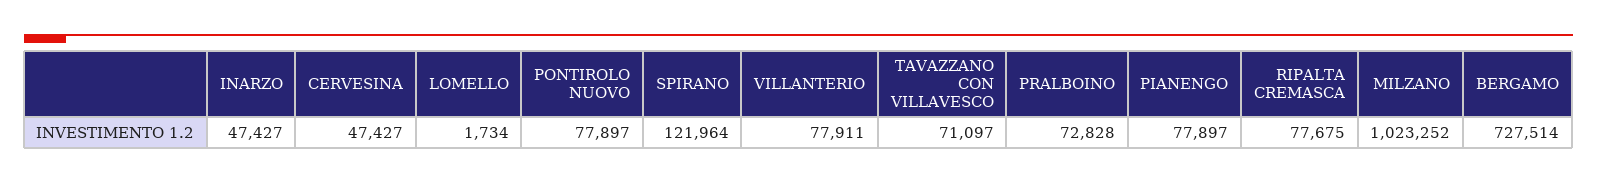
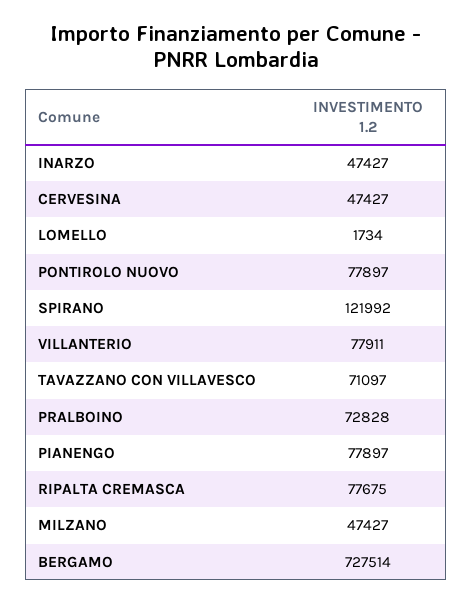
  {
    "INARZO": 47427,
    "CERVESINA": 47427,
    "LOMELLO": 1734,
    "PONTIROLO NUOVO": 77897,
-   "SPIRANO": 121964,
+   "SPIRANO": 121992,
    "VILLANTERIO": 77911,
    "TAVAZZANO CON VILLAVESCO": 71097,
    "PRALBOINO": 72828,
    "PIANENGO": 77897,
    "RIPALTA CREMASCA": 77675,
-   "MILZANO": 1023252,
+   "MILZANO": 47427,
    "BERGAMO": 727514
  }

